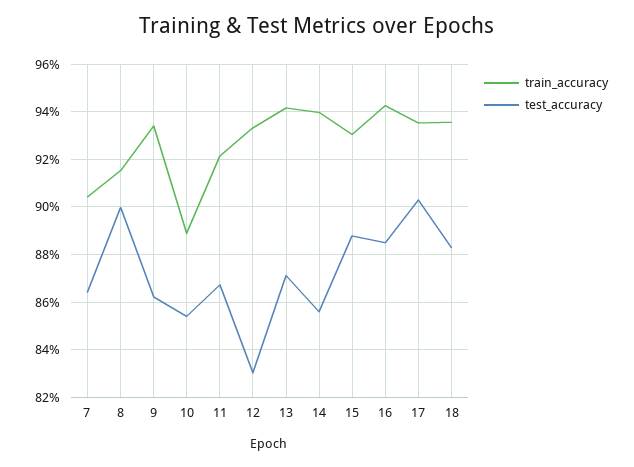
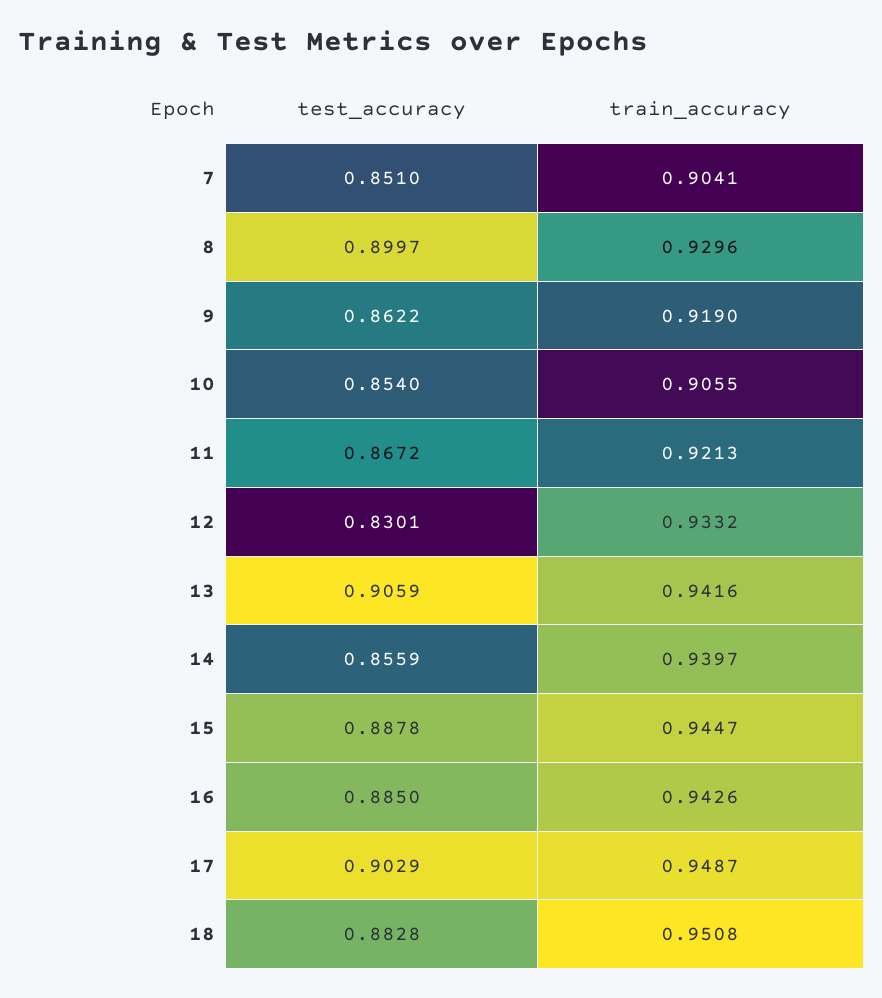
  {
    "train_accuracy": {
      "7": 0.9041,
-     "8": 0.915,
+     "8": 0.9296,
-     "9": 0.935,
+     "9": 0.919,
-     "10": 0.89,
+     "10": 0.9055,
      "11": 0.9213,
      "12": 0.9332,
      "13": 0.9416,
      "14": 0.9397,
-     "15": 0.93,
+     "15": 0.9447,
      "16": 0.9426,
-     "17": 0.935,
+     "17": 0.9487,
-     "18": 0.935
+     "18": 0.9508
    },
    "test_accuracy": {
-     "7": 0.865,
+     "7": 0.851,
      "8": 0.8997,
      "9": 0.8622,
      "10": 0.854,
      "11": 0.8672,
      "12": 0.8301,
-     "13": 0.87,
+     "13": 0.9059,
      "14": 0.8559,
      "15": 0.8878,
      "16": 0.885,
      "17": 0.9029,
      "18": 0.8828
    }
  }

